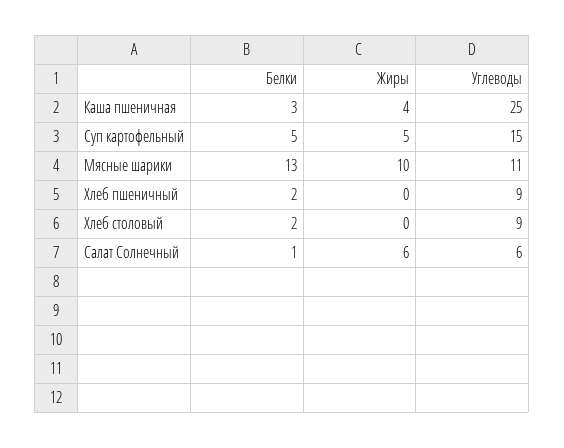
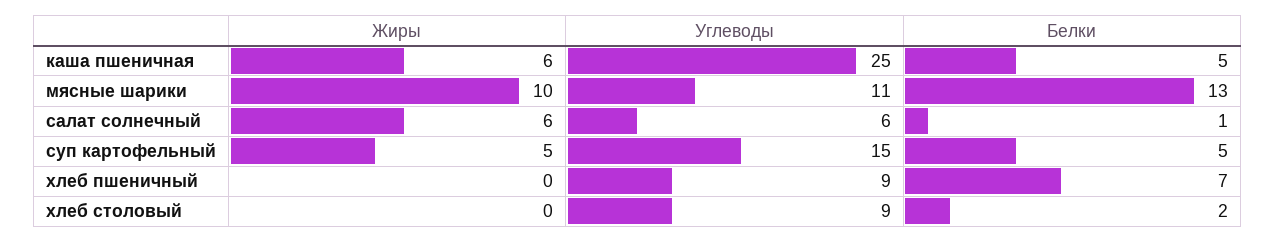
  {
    "Белки": {
-     "Каша пшеничная": 3,
+     "Каша пшеничная": 5,
      "Суп картофельный": 5,
      "Мясные шарики": 13,
-     "Хлеб пшеничный": 2,
+     "Хлеб пшеничный": 7,
      "Хлеб столовый": 2,
      "Салат Солнечный": 1
    },
    "Жиры": {
-     "Каша пшеничная": 4,
+     "Каша пшеничная": 6,
      "Суп картофельный": 5,
      "Мясные шарики": 10,
      "Хлеб пшеничный": 0,
      "Хлеб столовый": 0,
      "Салат Солнечный": 6
    },
    "Углеводы": {
      "Каша пшеничная": 25,
      "Суп картофельный": 15,
      "Мясные шарики": 11,
      "Хлеб пшеничный": 9,
      "Хлеб столовый": 9,
      "Салат Солнечный": 6
    }
  }

